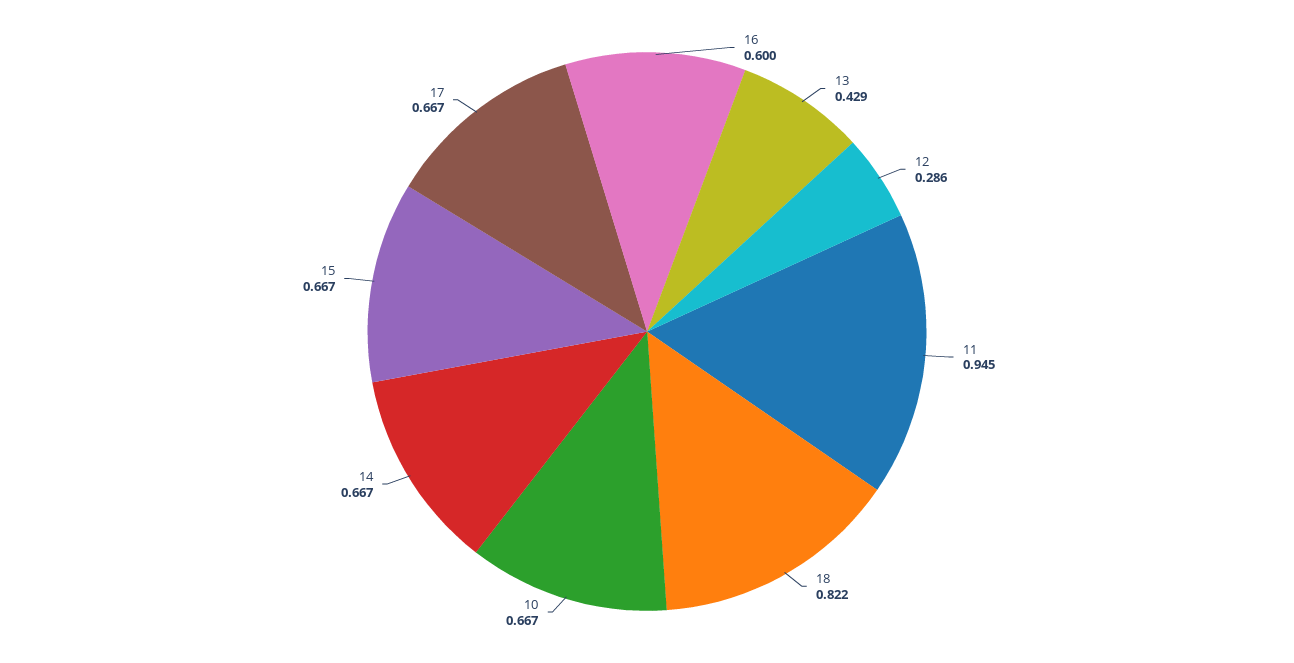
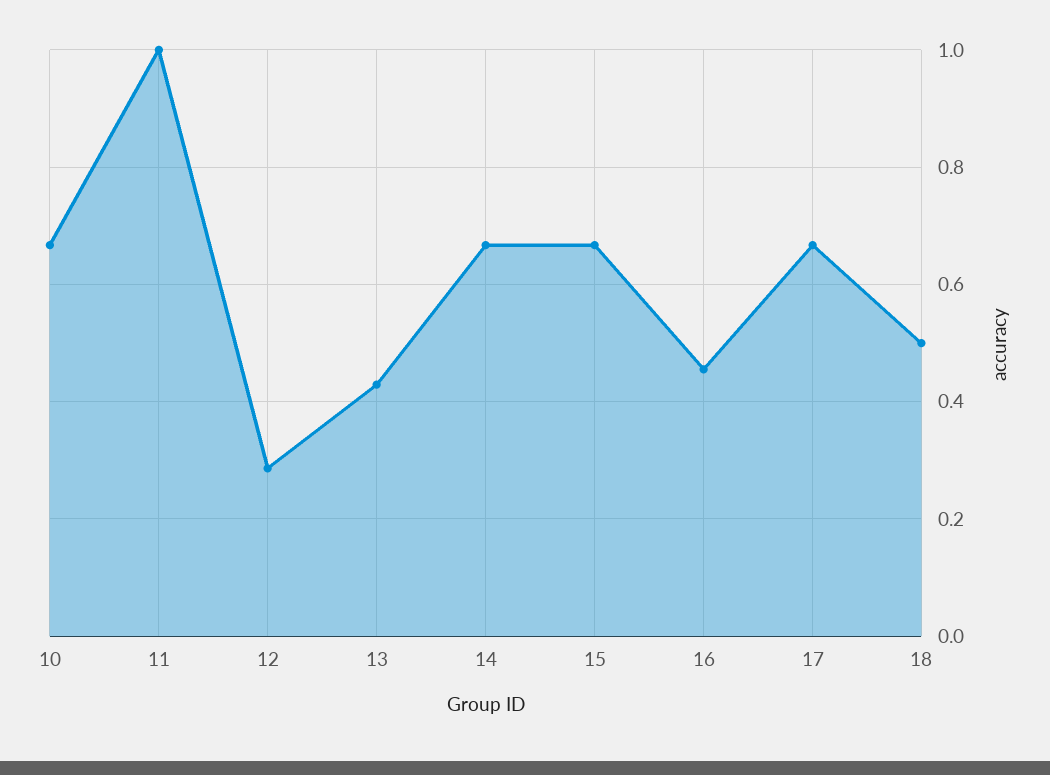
  {
-   "16": 0.6,
+   "16": 0.46,
    "13": 0.429,
    "12": 0.286,
-   "11": 0.945,
+   "11": 1,
-   "18": 0.822,
+   "18": 0.5,
    "10": 0.667,
    "14": 0.667,
    "15": 0.667,
    "17": 0.667
  }

